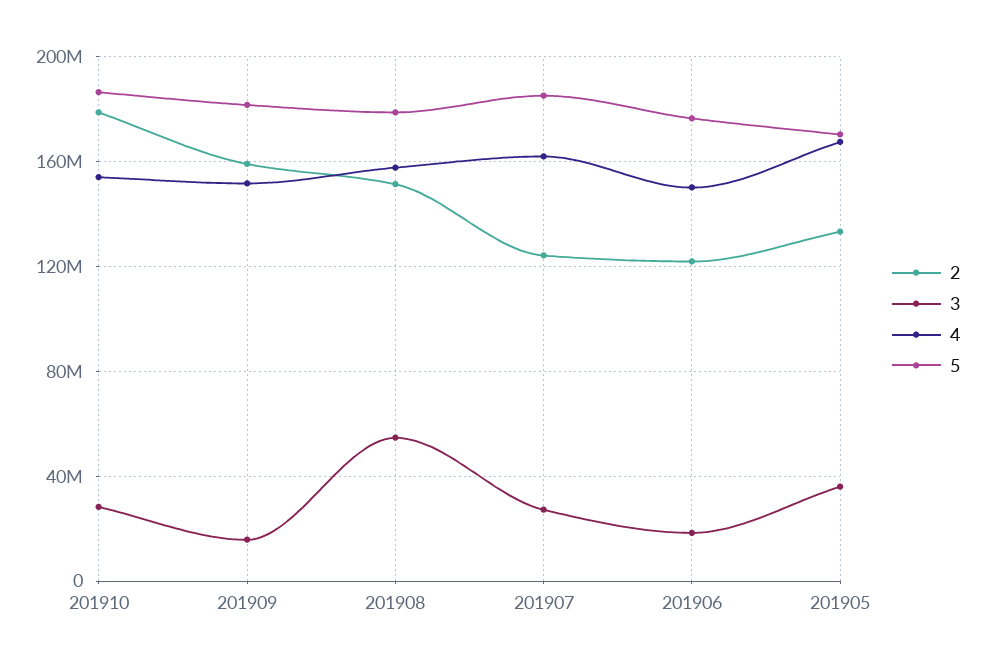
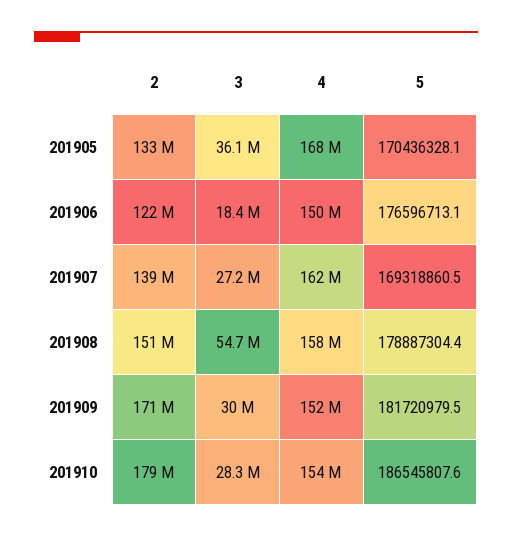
  {
    "2": {
      "201910": 179000000,
-     "201909": 160000000,
+     "201909": 171000000,
      "201908": 151000000,
-     "201907": 125000000,
+     "201907": 139000000,
      "201906": 122000000,
      "201905": 133000000
    },
    "3": {
      "201910": 28300000,
-     "201909": 15000000,
+     "201909": 30000000,
      "201908": 54700000,
      "201907": 27200000,
      "201906": 18400000,
      "201905": 36100000
    },
    "4": {
      "201910": 154000000,
      "201909": 152000000,
      "201908": 158000000,
      "201907": 162000000,
      "201906": 150000000,
      "201905": 168000000
    },
    "5": {
      "201910": 186545807.6,
      "201909": 181720979.5,
      "201908": 178887304.4,
-     "201907": 185000000,
+     "201907": 169318860.5,
      "201906": 176596713.1,
      "201905": 170436328.1
    }
  }

